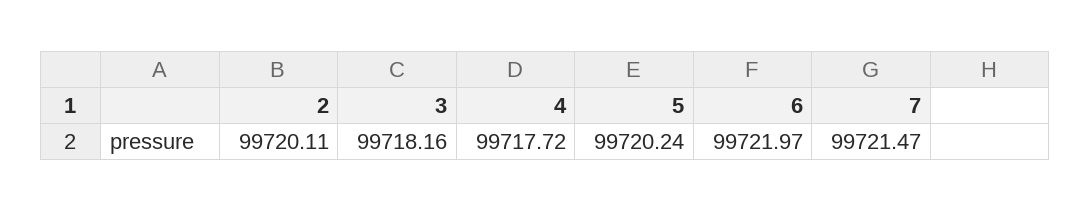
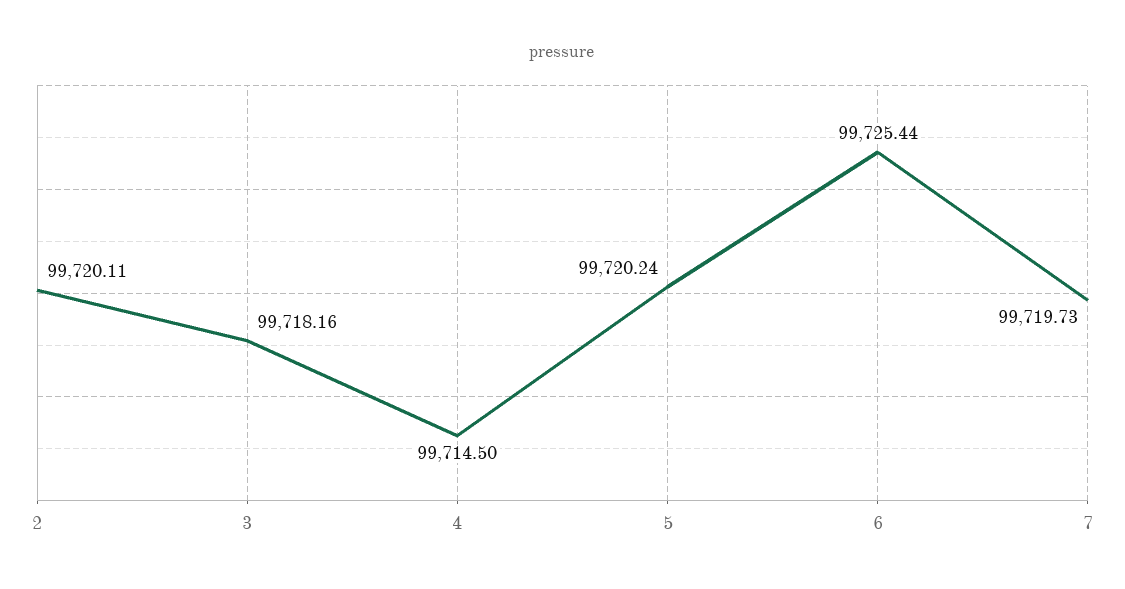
  {
    "2": 99720.11,
    "3": 99718.16,
-   "4": 99717.72,
+   "4": 99714.5,
    "5": 99720.24,
-   "6": 99721.97,
+   "6": 99725.44,
-   "7": 99721.47
+   "7": 99719.73
  }

